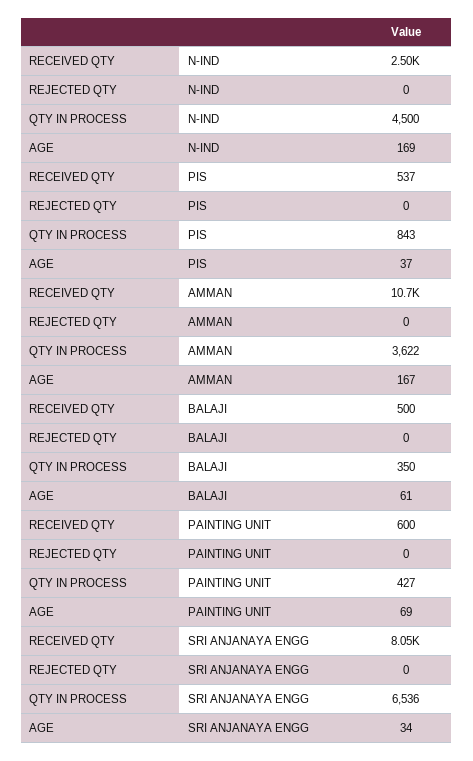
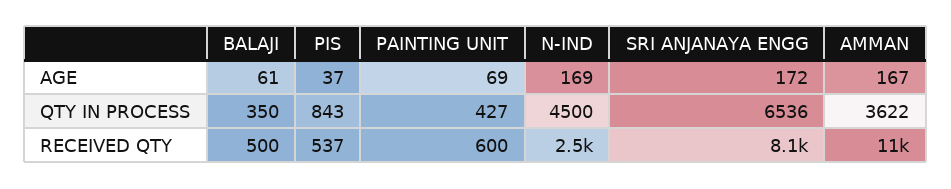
  {
    "RECEIVED QTY": {
      "N-IND": 2500,
      "PIS": 537,
      "AMMAN": 10700,
      "BALAJI": 500,
      "PAINTING UNIT": 600,
      "SRI ANJANAYA ENGG": 8050
    },
-   "REJECTED QTY": {
-     "N-IND": 0,
-     "PIS": 0,
-     "AMMAN": 0,
-     "BALAJI": 0,
-     "PAINTING UNIT": 0,
-     "SRI ANJANAYA ENGG": 0
-   },
    "QTY IN PROCESS": {
      "N-IND": 4500,
      "PIS": 843,
      "AMMAN": 3622,
      "BALAJI": 350,
      "PAINTING UNIT": 427,
      "SRI ANJANAYA ENGG": 6536
    },
    "AGE": {
      "N-IND": 169,
      "PIS": 37,
      "AMMAN": 167,
      "BALAJI": 61,
      "PAINTING UNIT": 69,
-     "SRI ANJANAYA ENGG": 34
+     "SRI ANJANAYA ENGG": 172
    }
  }

